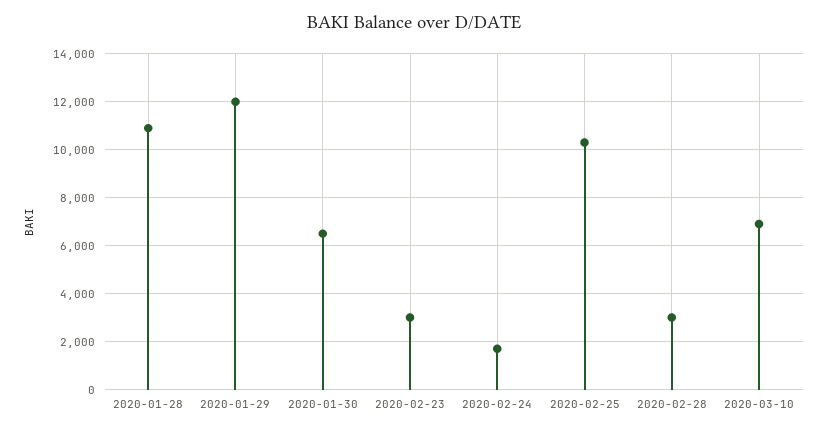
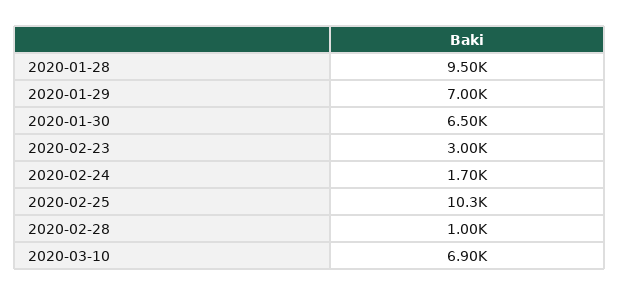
  {
-   "2020-01-28": 11000,
+   "2020-01-28": 9500,
-   "2020-01-29": 12000,
+   "2020-01-29": 7000,
    "2020-01-30": 6500,
    "2020-02-23": 3000,
    "2020-02-24": 1700,
    "2020-02-25": 10300,
-   "2020-02-28": 3000,
+   "2020-02-28": 1000,
    "2020-03-10": 6900
  }

